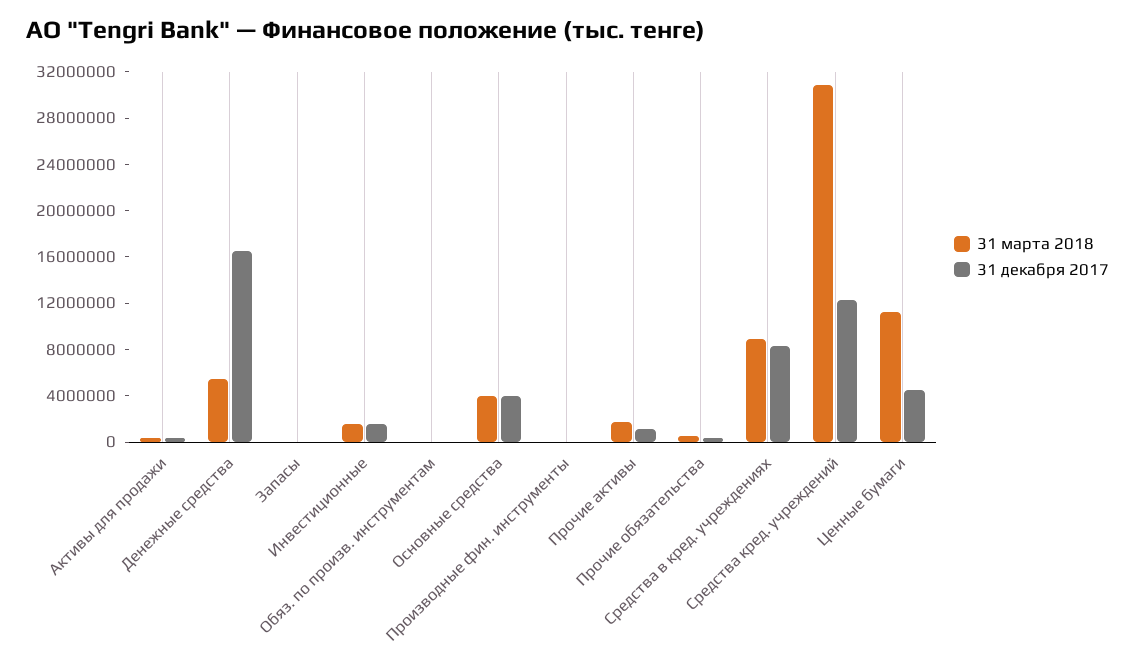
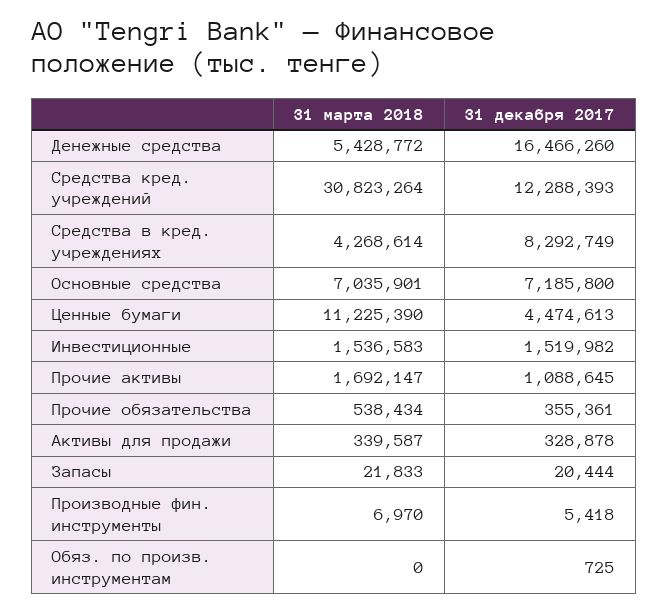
  {
    "31 марта 2018": {
      "Активы для продажи": 339587,
      "Денежные средства": 5428772,
      "Запасы": 21833,
      "Инвестиционные": 1536583,
      "Обяз. по произв. инструментам": 0,
-     "Основные средства": 4000000,
+     "Основные средства": 7035901,
      "Производные фин. инструменты": 6970,
      "Прочие активы": 1692147,
      "Прочие обязательства": 538434,
-     "Средства в кред. учреждениях": 9000000,
+     "Средства в кред. учреждениях": 4268614,
      "Средства кред. учреждений": 30823264,
      "Ценные бумаги": 11225390
    },
    "31 декабря 2017": {
      "Активы для продажи": 328878,
      "Денежные средства": 16466260,
      "Запасы": 20444,
      "Инвестиционные": 1519982,
      "Обяз. по произв. инструментам": 725,
-     "Основные средства": 4000000,
+     "Основные средства": 7185800,
      "Производные фин. инструменты": 5418,
      "Прочие активы": 1088645,
      "Прочие обязательства": 355361,
      "Средства в кред. учреждениях": 8292749,
      "Средства кред. учреждений": 12288393,
      "Ценные бумаги": 4474613
    }
  }

